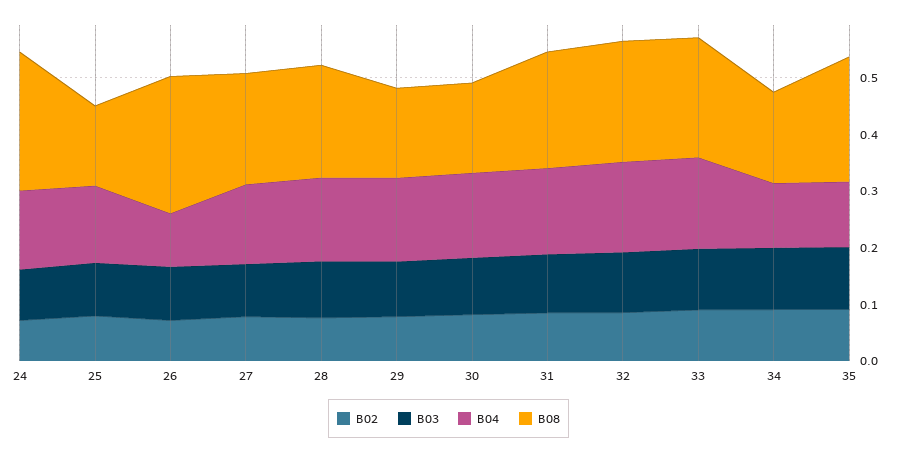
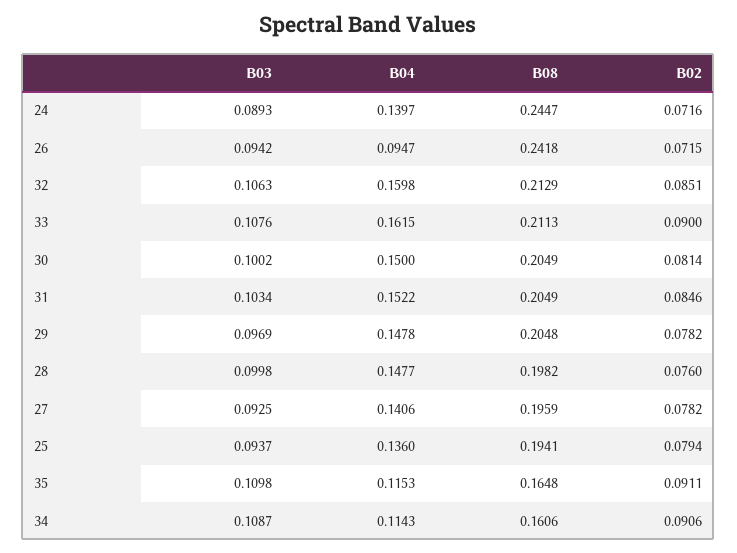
  {
    "B02": {
      "24": 0.0716,
      "25": 0.0794,
      "26": 0.0715,
      "27": 0.0782,
      "28": 0.076,
      "29": 0.0782,
      "30": 0.0814,
      "31": 0.0846,
      "32": 0.0851,
      "33": 0.09,
      "34": 0.0906,
      "35": 0.0911
    },
    "B03": {
      "24": 0.0893,
      "25": 0.0937,
      "26": 0.0942,
      "27": 0.0925,
      "28": 0.0998,
      "29": 0.0969,
      "30": 0.1002,
      "31": 0.1034,
      "32": 0.1063,
      "33": 0.1076,
      "34": 0.1087,
      "35": 0.1098
    },
    "B04": {
      "24": 0.1397,
      "25": 0.136,
      "26": 0.0947,
      "27": 0.1406,
      "28": 0.1477,
      "29": 0.1478,
      "30": 0.15,
      "31": 0.1522,
      "32": 0.1598,
      "33": 0.1615,
      "34": 0.1143,
      "35": 0.1153
    },
    "B08": {
      "24": 0.2447,
-     "25": 0.14,
+     "25": 0.1941,
      "26": 0.2418,
      "27": 0.1959,
      "28": 0.1982,
-     "29": 0.16,
+     "29": 0.2048,
-     "30": 0.16,
+     "30": 0.2049,
      "31": 0.2049,
      "32": 0.2129,
      "33": 0.2113,
      "34": 0.1606,
-     "35": 0.22
+     "35": 0.1648
    }
  }

